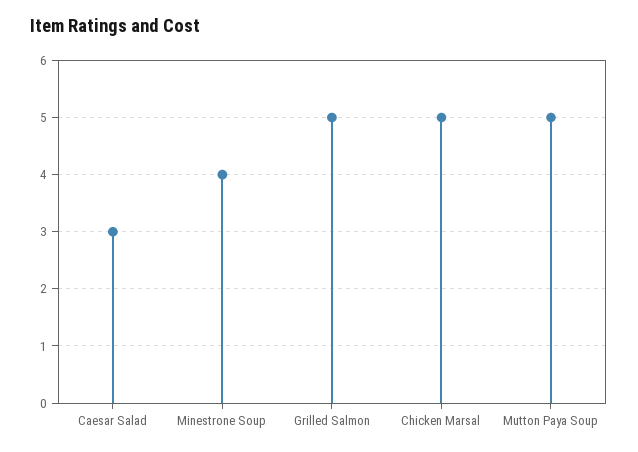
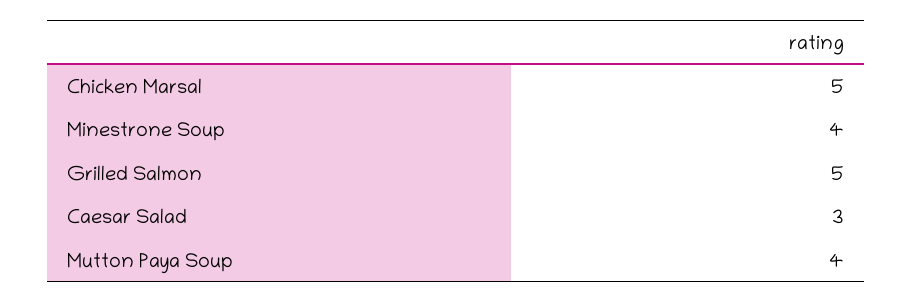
  {
    "Caesar Salad": 3,
    "Minestrone Soup": 4,
    "Grilled Salmon": 5,
    "Chicken Marsal": 5,
-   "Mutton Paya Soup": 5
+   "Mutton Paya Soup": 4
  }

